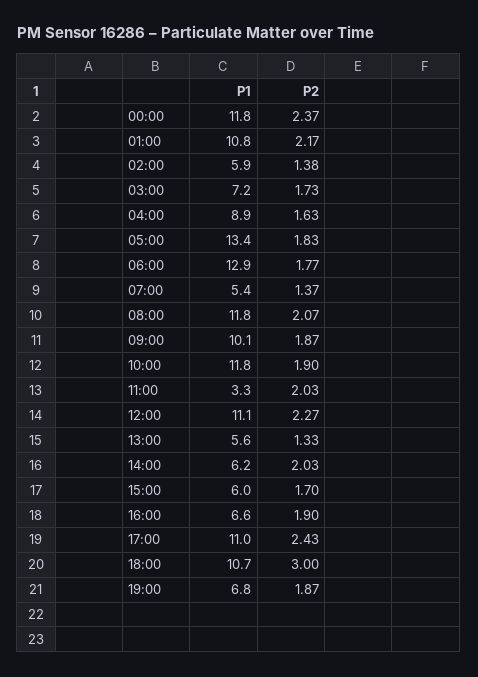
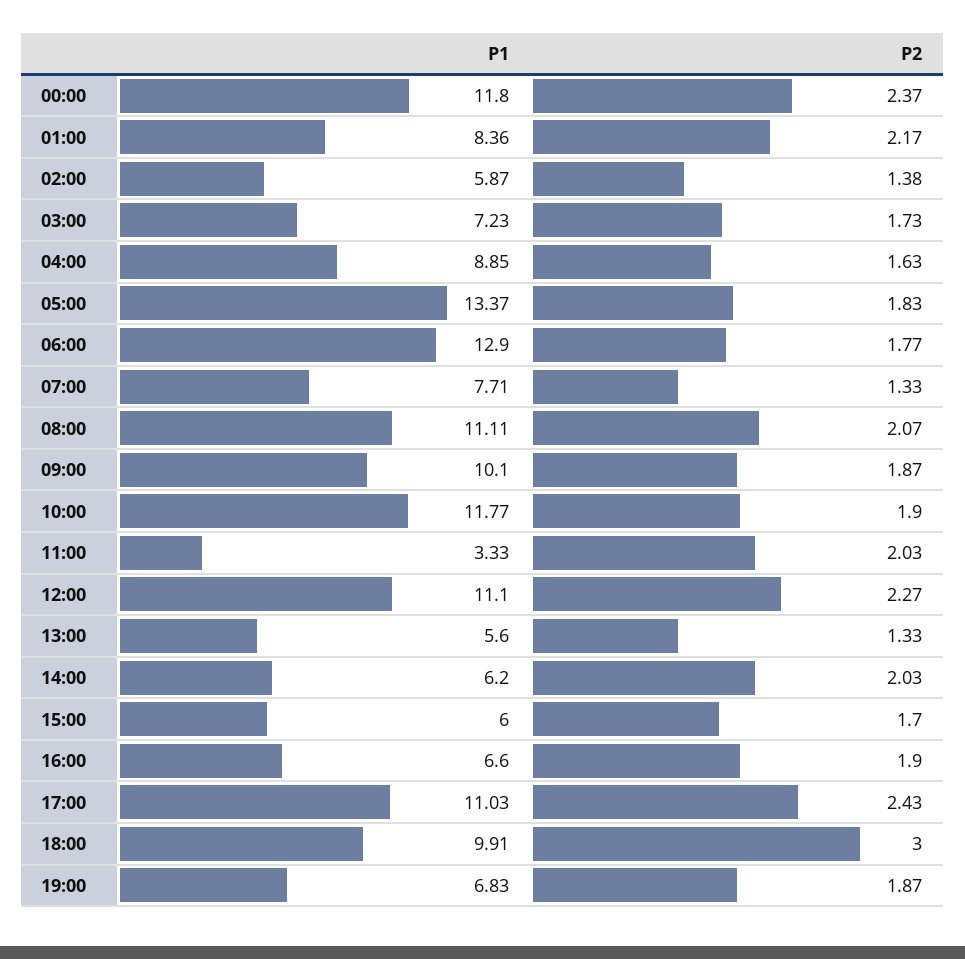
  {
    "P1": {
      "00:00": 11.8,
-     "01:00": 10.8,
+     "01:00": 8.36,
      "02:00": 5.87,
      "03:00": 7.23,
      "04:00": 8.85,
      "05:00": 13.37,
      "06:00": 12.9,
-     "07:00": 5.4,
+     "07:00": 7.71,
-     "08:00": 11.8,
+     "08:00": 11.11,
      "09:00": 10.1,
      "10:00": 11.77,
      "11:00": 3.33,
      "12:00": 11.1,
      "13:00": 5.6,
      "14:00": 6.2,
      "15:00": 6,
      "16:00": 6.6,
      "17:00": 11.03,
-     "18:00": 10.7,
+     "18:00": 9.91,
      "19:00": 6.83
    },
    "P2": {
      "00:00": 2.37,
      "01:00": 2.17,
      "02:00": 1.38,
      "03:00": 1.73,
      "04:00": 1.63,
      "05:00": 1.83,
      "06:00": 1.77,
-     "07:00": 1.37,
+     "07:00": 1.33,
      "08:00": 2.07,
      "09:00": 1.87,
      "10:00": 1.9,
      "11:00": 2.03,
      "12:00": 2.27,
      "13:00": 1.33,
      "14:00": 2.03,
      "15:00": 1.7,
      "16:00": 1.9,
      "17:00": 2.43,
      "18:00": 3,
      "19:00": 1.87
    }
  }

